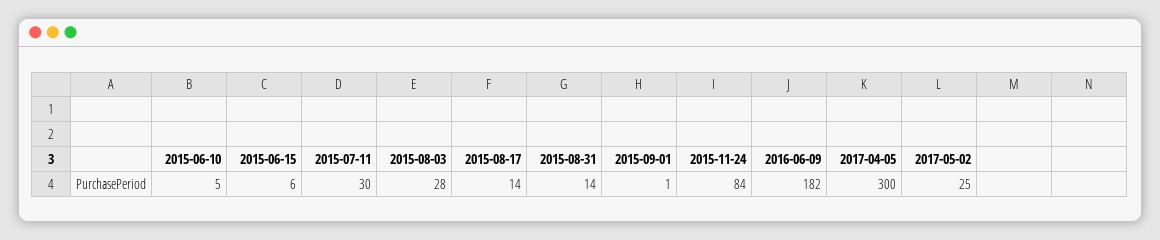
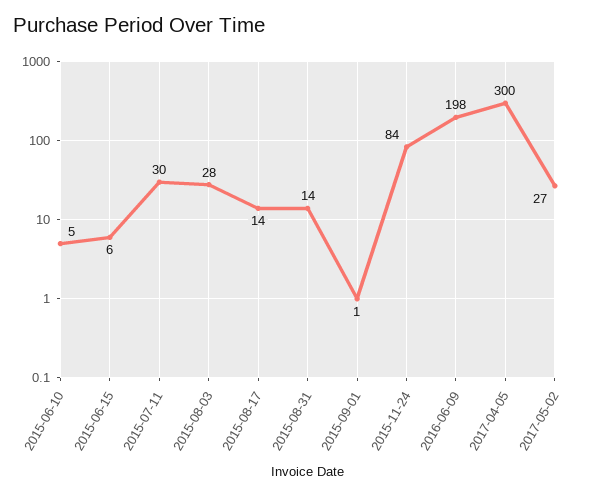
  {
    "2015-06-10": 5,
    "2015-06-15": 6,
    "2015-07-11": 30,
    "2015-08-03": 28,
    "2015-08-17": 14,
    "2015-08-31": 14,
    "2015-09-01": 1,
    "2015-11-24": 84,
-   "2016-06-09": 182,
+   "2016-06-09": 198,
    "2017-04-05": 300,
-   "2017-05-02": 25
+   "2017-05-02": 27
  }

